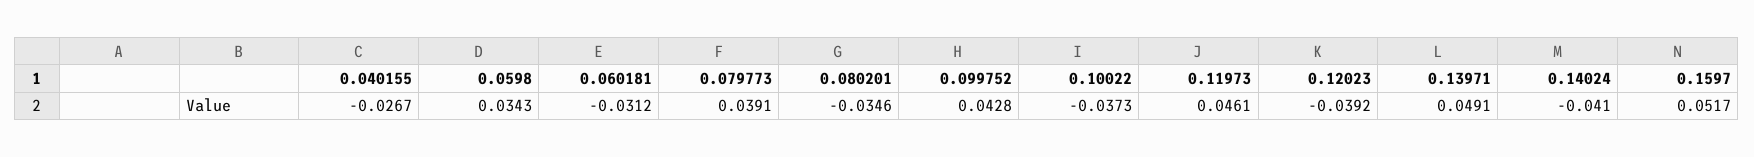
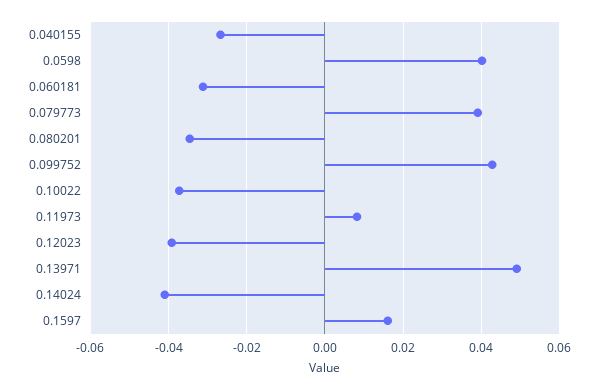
  {
    "0.040155": -0.0267,
-   "0.0598": 0.0343,
+   "0.0598": 0.04,
    "0.060181": -0.0312,
    "0.079773": 0.0391,
    "0.080201": -0.0346,
    "0.099752": 0.0428,
    "0.10022": -0.0373,
-   "0.11973": 0.0461,
+   "0.11973": 0.008,
    "0.12023": -0.0392,
    "0.13971": 0.0491,
    "0.14024": -0.041,
-   "0.1597": 0.0517
+   "0.1597": 0.016
  }

